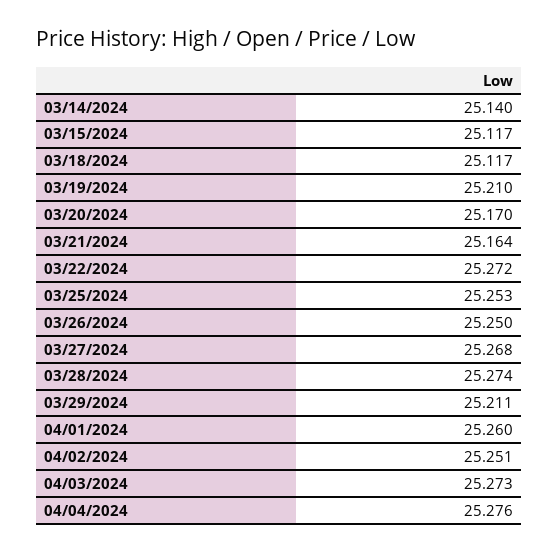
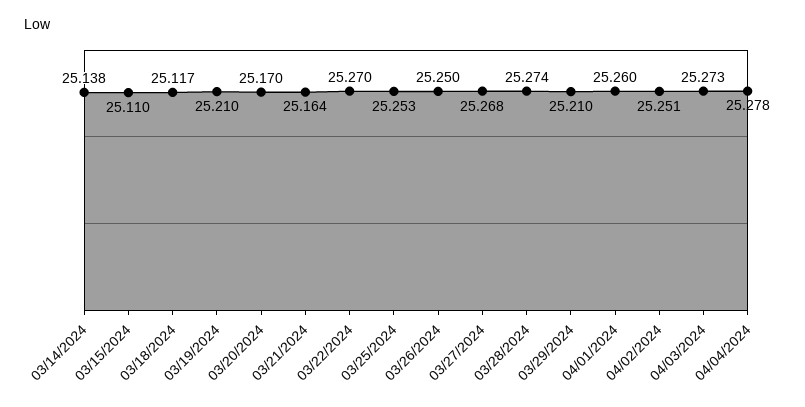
  {
-   "03/14/2024": 25.14,
+   "03/14/2024": 25.138,
-   "03/15/2024": 25.117,
+   "03/15/2024": 25.11,
    "03/18/2024": 25.117,
    "03/19/2024": 25.21,
    "03/20/2024": 25.17,
    "03/21/2024": 25.164,
-   "03/22/2024": 25.272,
+   "03/22/2024": 25.27,
    "03/25/2024": 25.253,
    "03/26/2024": 25.25,
    "03/27/2024": 25.268,
    "03/28/2024": 25.274,
-   "03/29/2024": 25.211,
+   "03/29/2024": 25.21,
    "04/01/2024": 25.26,
    "04/02/2024": 25.251,
    "04/03/2024": 25.273,
-   "04/04/2024": 25.276
+   "04/04/2024": 25.278
  }

